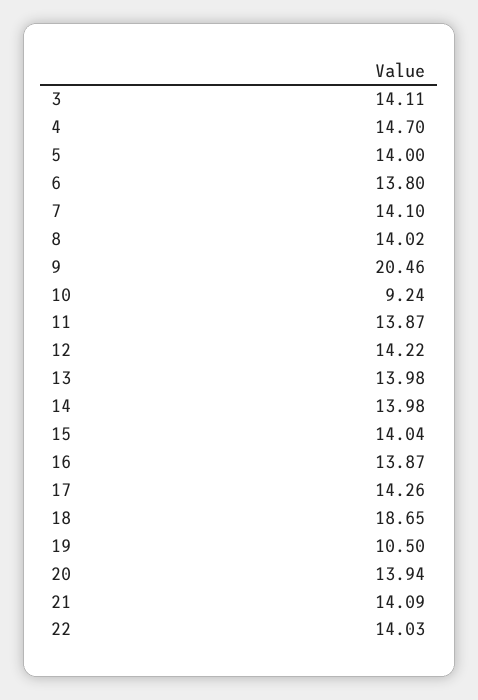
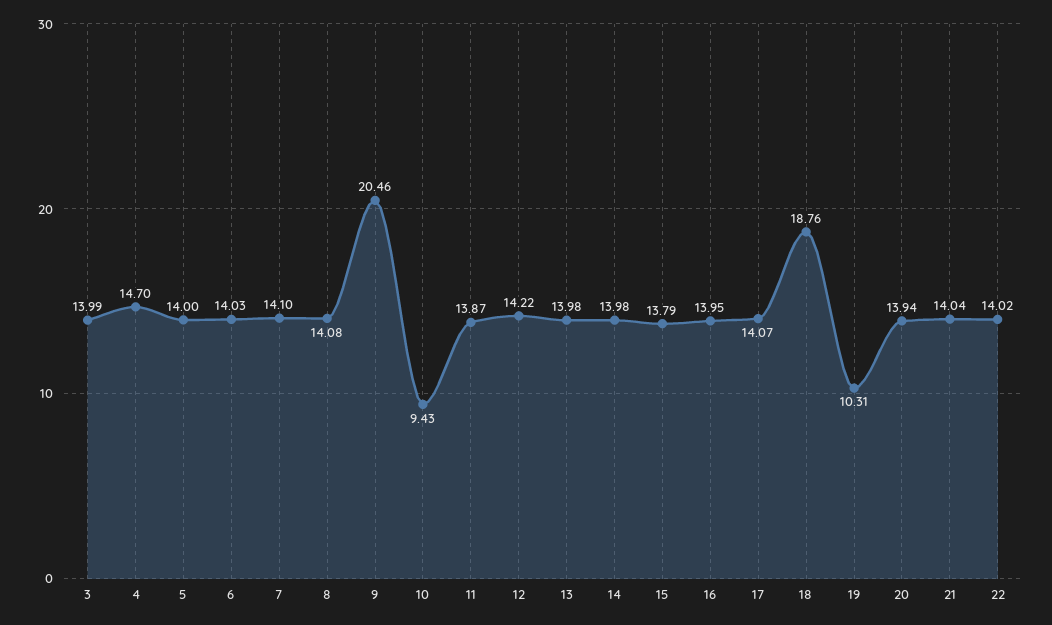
  {
-   "3": 14.11,
+   "3": 13.99,
    "4": 14.7,
    "5": 14,
-   "6": 13.8,
+   "6": 14.03,
    "7": 14.1,
-   "8": 14.02,
+   "8": 14.08,
    "9": 20.46,
-   "10": 9.24,
+   "10": 9.43,
    "11": 13.87,
    "12": 14.22,
    "13": 13.98,
    "14": 13.98,
-   "15": 14.04,
+   "15": 13.79,
-   "16": 13.87,
+   "16": 13.95,
-   "17": 14.26,
+   "17": 14.07,
-   "18": 18.65,
+   "18": 18.76,
-   "19": 10.5,
+   "19": 10.31,
    "20": 13.94,
-   "21": 14.09,
+   "21": 14.04,
-   "22": 14.03
+   "22": 14.02
  }

